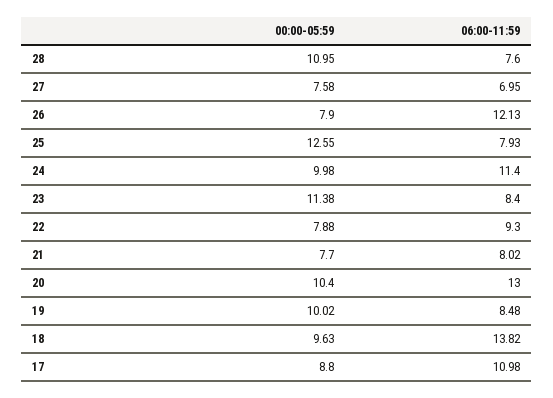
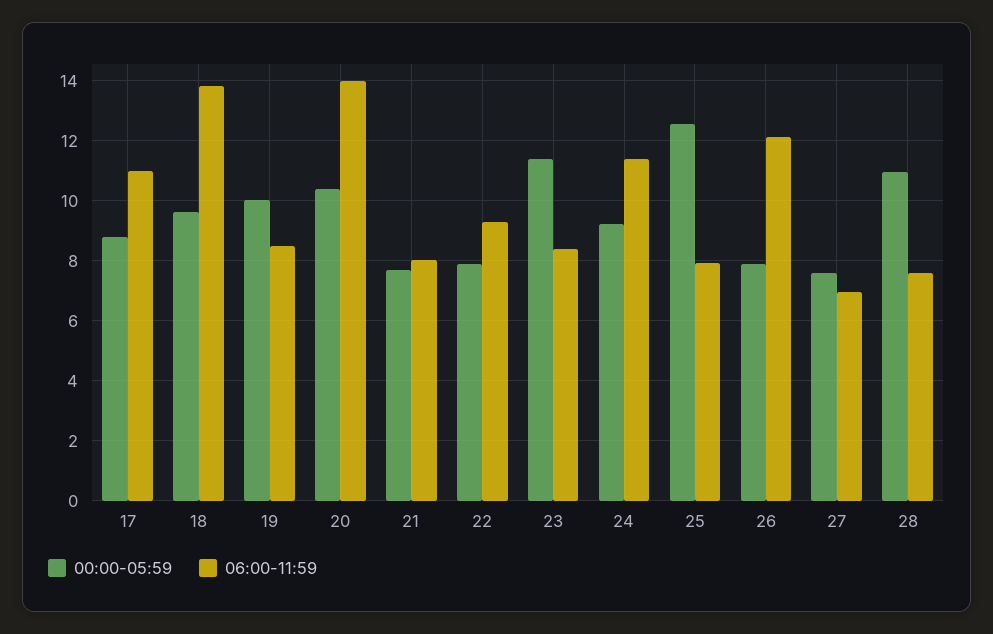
  {
    "00:00-05:59": {
      "28": 10.95,
      "27": 7.58,
      "26": 7.9,
      "25": 12.55,
-     "24": 9.98,
+     "24": 9.2,
      "23": 11.38,
      "22": 7.88,
      "21": 7.7,
      "20": 10.4,
      "19": 10.02,
      "18": 9.63,
      "17": 8.8
    },
    "06:00-11:59": {
      "28": 7.6,
      "27": 6.95,
      "26": 12.13,
      "25": 7.93,
      "24": 11.4,
      "23": 8.4,
      "22": 9.3,
      "21": 8.02,
-     "20": 13,
+     "20": 14,
      "19": 8.48,
      "18": 13.82,
      "17": 10.98
    }
  }

